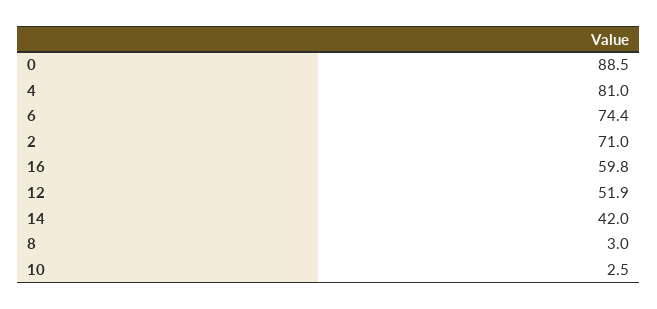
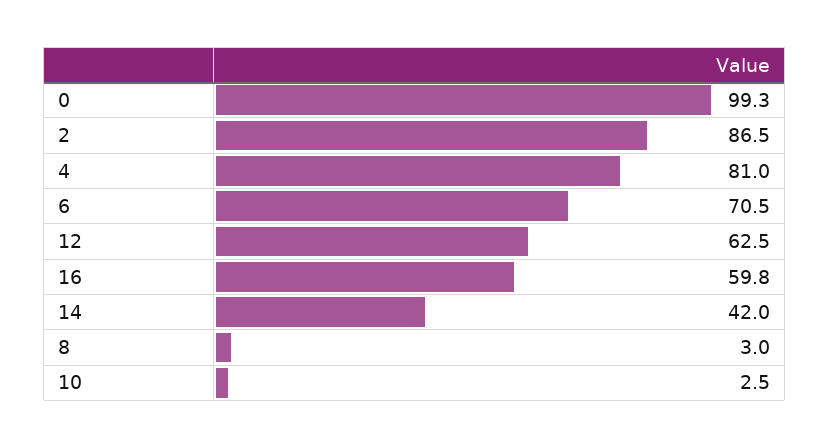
  {
-   "0": 88.5,
+   "0": 99.3,
    "4": 81,
-   "6": 74.4,
+   "6": 70.5,
-   "2": 71,
+   "2": 86.5,
    "16": 59.8,
-   "12": 51.9,
+   "12": 62.5,
    "14": 42,
    "8": 3,
    "10": 2.5
  }

